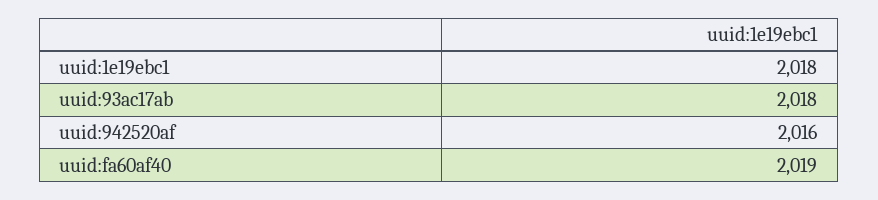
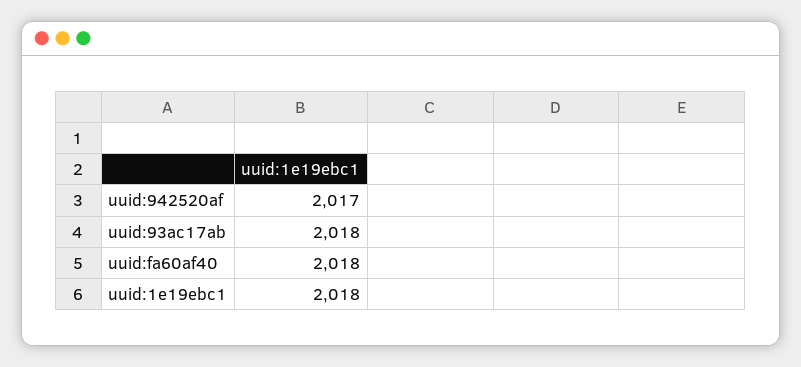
  {
    "uuid:1e19ebc1": 2018,
    "uuid:93ac17ab": 2018,
-   "uuid:942520af": 2016,
+   "uuid:942520af": 2017,
-   "uuid:fa60af40": 2019
+   "uuid:fa60af40": 2018
  }

